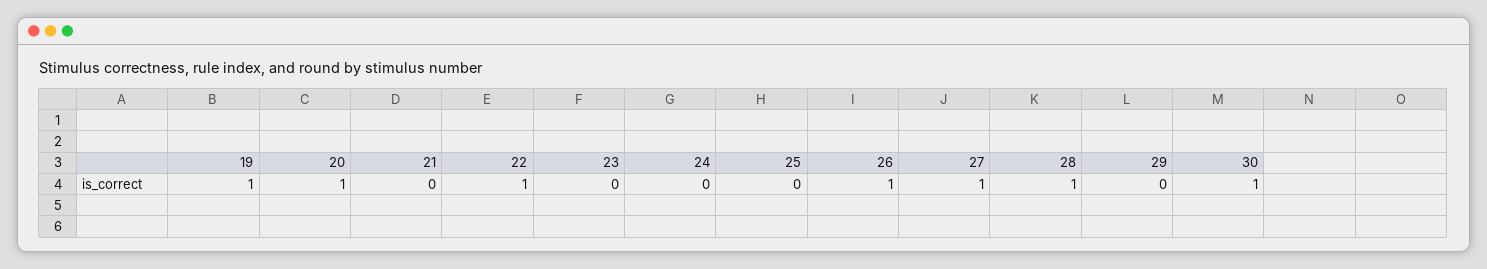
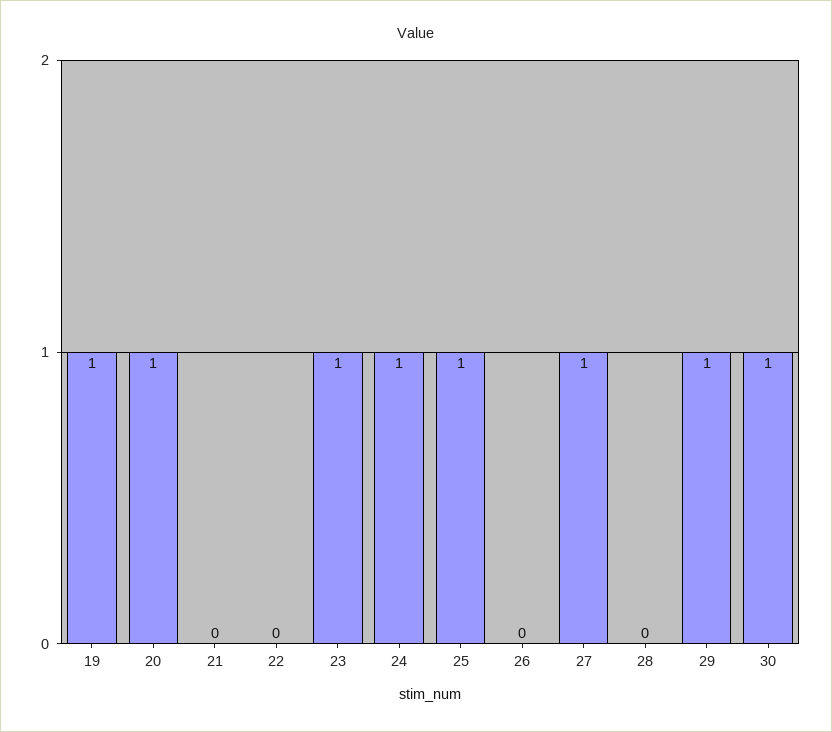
  {
    "19": 1,
    "20": 1,
    "21": 0,
-   "22": 1,
+   "22": 0,
-   "23": 0,
+   "23": 1,
-   "24": 0,
+   "24": 1,
-   "25": 0,
+   "25": 1,
-   "26": 1,
+   "26": 0,
    "27": 1,
-   "28": 1,
+   "28": 0,
-   "29": 0,
+   "29": 1,
    "30": 1
  }

